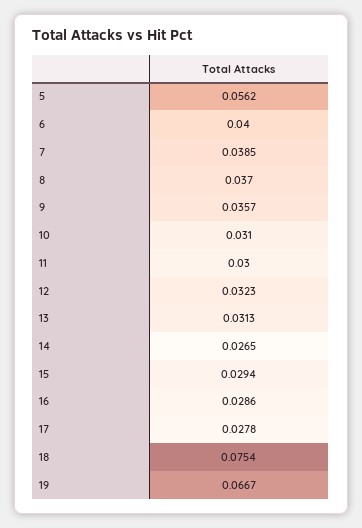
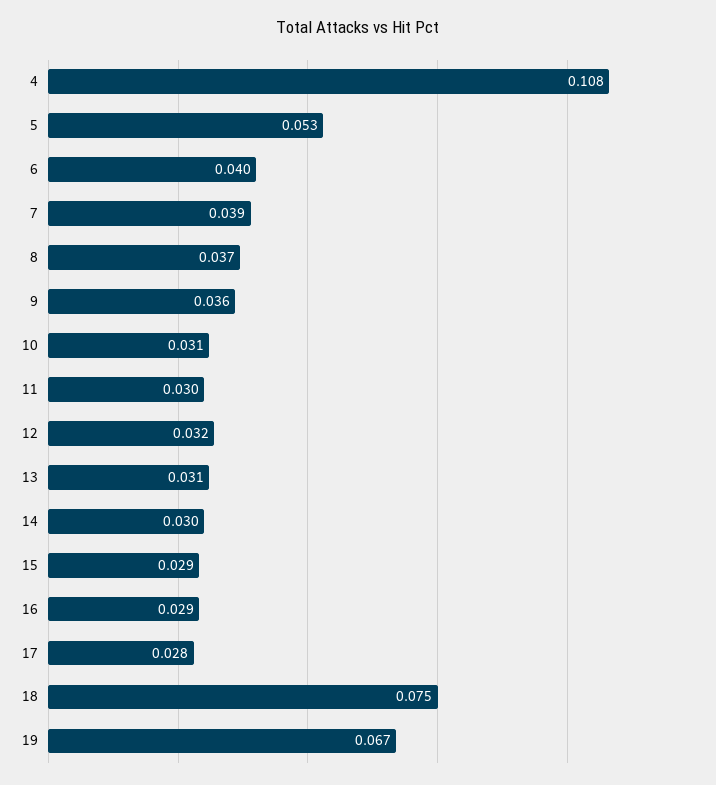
  {
-   "5": 0.0562,
+   "5": 0.053,
    "6": 0.04,
    "7": 0.0385,
    "8": 0.037,
    "9": 0.0357,
    "10": 0.031,
    "11": 0.03,
    "12": 0.0323,
    "13": 0.0313,
-   "14": 0.0265,
+   "14": 0.03,
    "15": 0.0294,
    "16": 0.0286,
    "17": 0.0278,
    "18": 0.0754,
-   "19": 0.0667
+   "19": 0.0667,
+   "4": 0.108
  }

